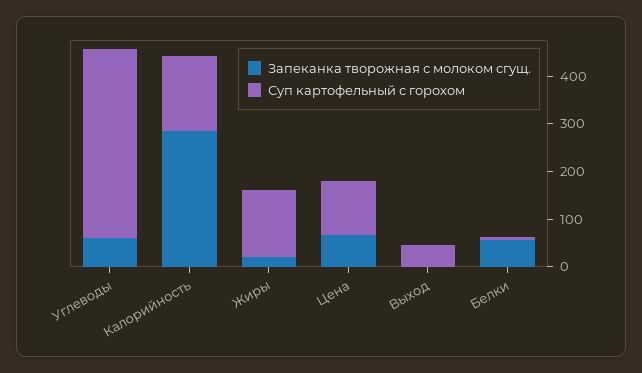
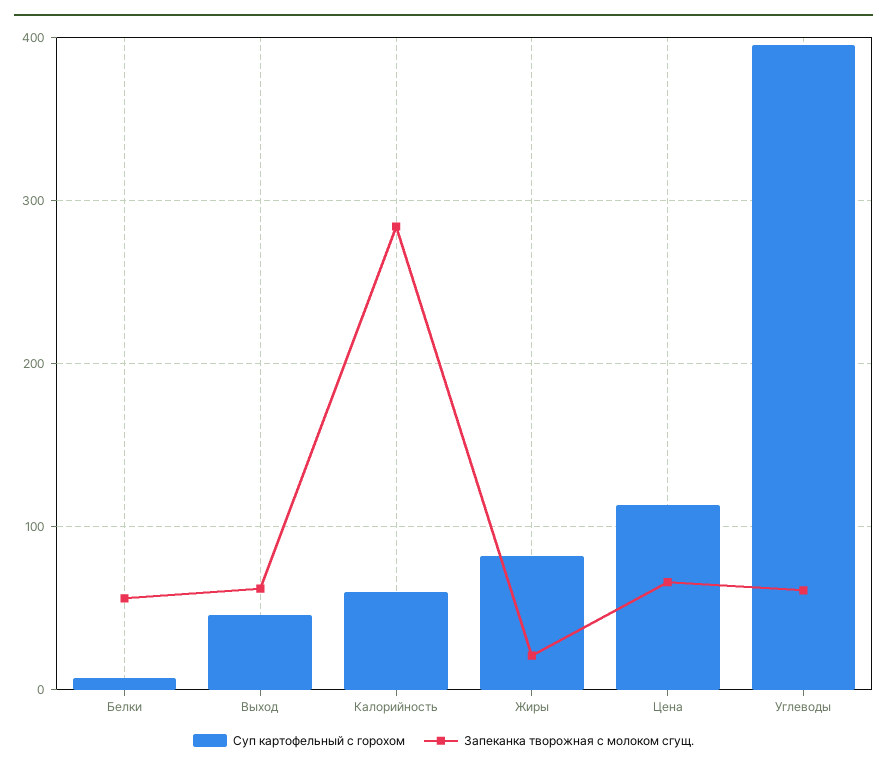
  {
    "Запеканка творожная с молоком сгущ.": {
      "Углеводы": 60,
      "Калорийность": 280,
      "Жиры": 20,
      "Цена": 70,
-     "Выход": 0,
+     "Выход": 60,
      "Белки": 60
    },
    "Суп картофельный с горохом": {
      "Углеводы": 400,
-     "Калорийность": 160,
+     "Калорийность": 60,
-     "Жиры": 140,
+     "Жиры": 80,
      "Цена": 110,
      "Выход": 50,
      "Белки": 10
    }
  }

